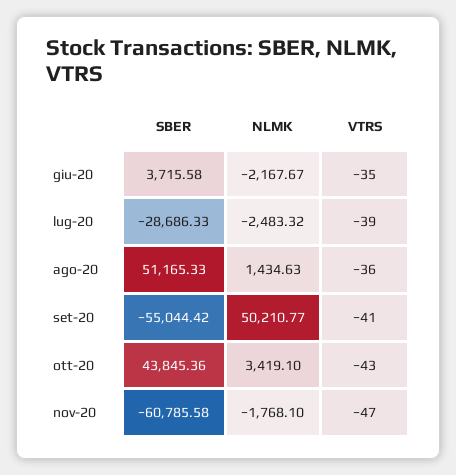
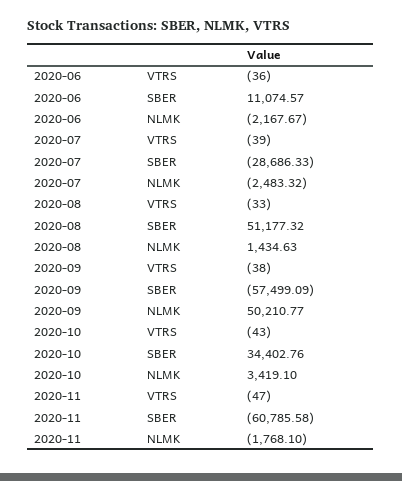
  {
    "SBER": {
-     "giu-20": 3715.58,
+     "giu-20": 11074.57,
      "lug-20": -28686.33,
-     "ago-20": 51165.33,
+     "ago-20": 51177.32,
-     "set-20": -55044.42,
+     "set-20": -57499.09,
-     "ott-20": 43845.36,
+     "ott-20": 34402.76,
      "nov-20": -60785.58
    },
    "NLMK": {
      "giu-20": -2167.67,
      "lug-20": -2483.32,
      "ago-20": 1434.63,
      "set-20": 50210.77,
      "ott-20": 3419.1,
      "nov-20": -1768.1
    },
    "VTRS": {
-     "giu-20": -35,
+     "giu-20": -36,
      "lug-20": -39,
-     "ago-20": -36,
+     "ago-20": -33,
-     "set-20": -41,
+     "set-20": -38,
      "ott-20": -43,
      "nov-20": -47
    }
  }

